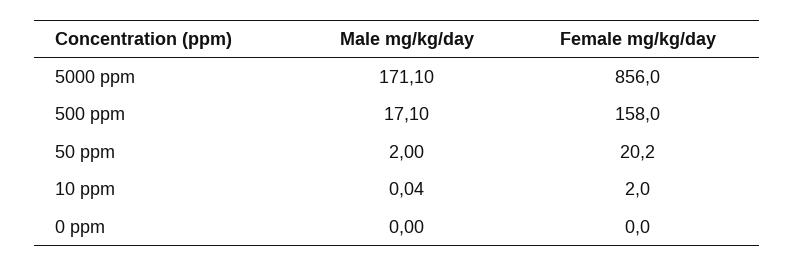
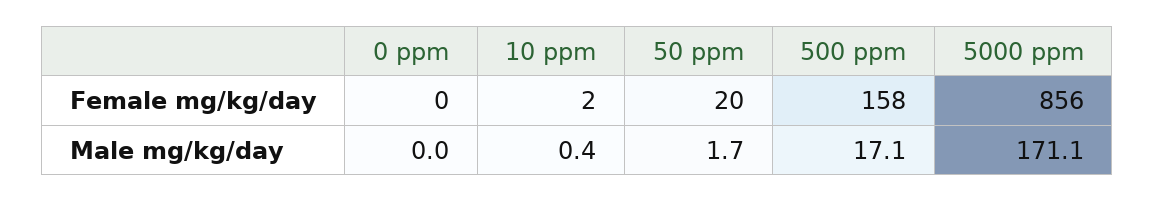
  {
    "Male mg/kg/day": {
      "5000 ppm": 171.1,
      "500 ppm": 17.1,
-     "50 ppm": 2,
+     "50 ppm": 1.7,
-     "10 ppm": 0.04,
+     "10 ppm": 0.4,
      "0 ppm": 0
    },
    "Female mg/kg/day": {
      "5000 ppm": 856,
      "500 ppm": 158,
      "50 ppm": 20.2,
      "10 ppm": 2,
      "0 ppm": 0
    }
  }

